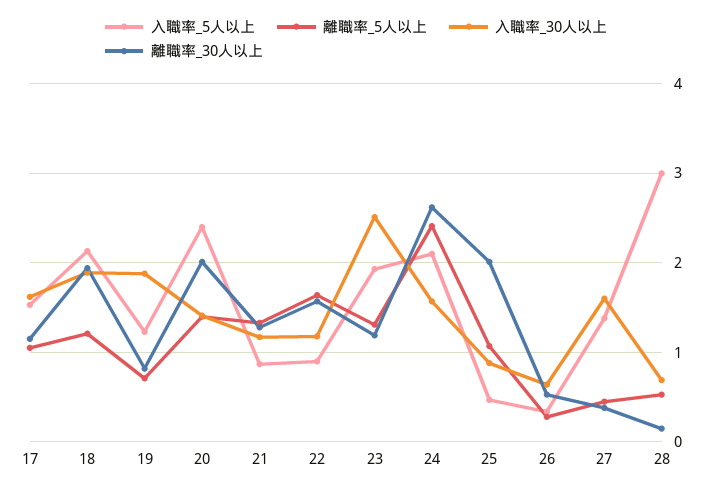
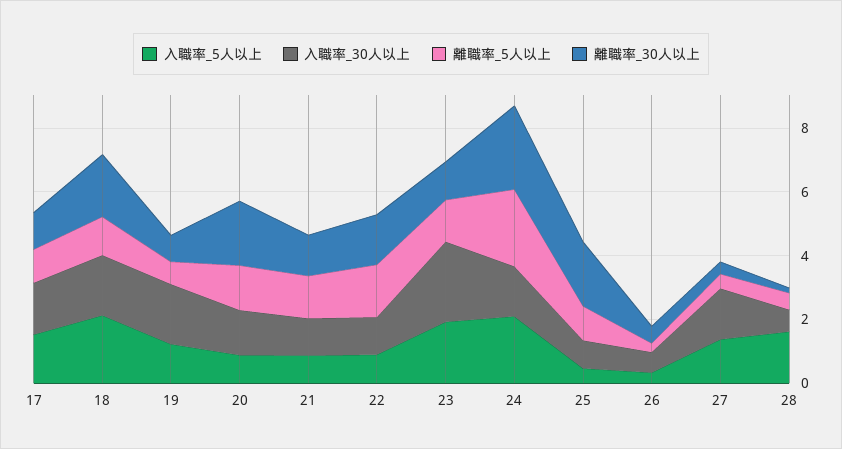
  {
    "入職率_5人以上": {
      "17": 1.5,
      "18": 2.1,
      "19": 1.2,
-     "20": 2.4,
+     "20": 1,
      "21": 0.9,
      "22": 0.9,
      "23": 1.9,
      "24": 2.1,
      "25": 0.5,
      "26": 0.3,
      "27": 1.4,
-     "28": 3
+     "28": 1.5
    },
    "離職率_5人以上": {
      "17": 1.1,
      "18": 1.2,
      "19": 0.7,
      "20": 1.4,
      "21": 1.3,
      "22": 1.6,
      "23": 1.3,
      "24": 2.4,
      "25": 1.1,
      "26": 0.3,
      "27": 0.5,
      "28": 0.5
    },
    "入職率_30人以上": {
      "17": 1.6,
      "18": 1.9,
      "19": 1.9,
      "20": 1.4,
      "21": 1.2,
      "22": 1.2,
      "23": 2.5,
      "24": 1.6,
      "25": 0.9,
      "26": 0.6,
      "27": 1.6,
      "28": 0.7
    },
    "離職率_30人以上": {
      "17": 1.2,
      "18": 1.9,
      "19": 0.8,
      "20": 2,
      "21": 1.3,
      "22": 1.6,
      "23": 1.2,
      "24": 2.6,
      "25": 2,
      "26": 0.5,
      "27": 0.4,
      "28": 0.2
    }
  }

